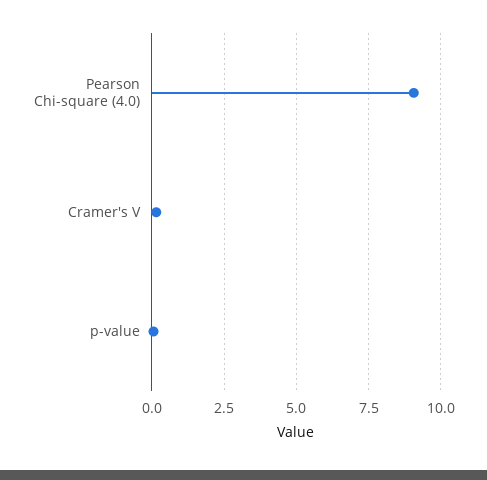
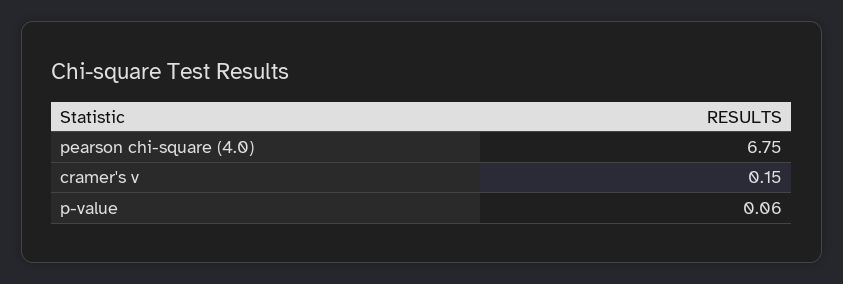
  {
-   "Pearson Chi-square (4.0)": 9,
+   "Pearson Chi-square (4.0)": 6.75,
    "Cramer's V": 0.15,
    "p-value": 0.06
  }

